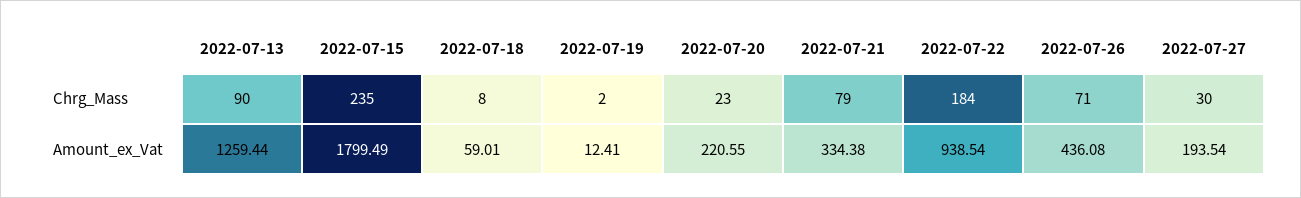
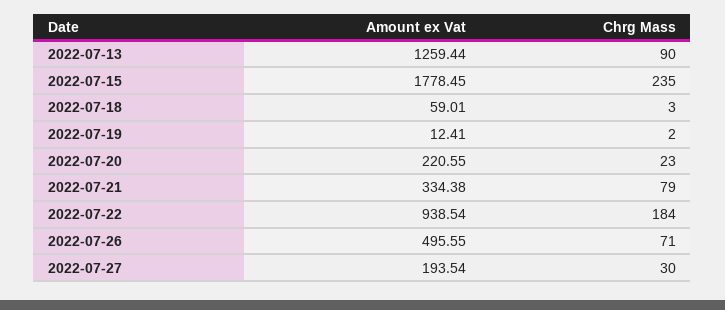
  {
    "2022-07-13": {
      "Chrg_Mass": 90,
      "Amount_ex_Vat": 1259.44
    },
    "2022-07-15": {
      "Chrg_Mass": 235,
-     "Amount_ex_Vat": 1799.49
+     "Amount_ex_Vat": 1778.45
    },
    "2022-07-18": {
-     "Chrg_Mass": 8,
+     "Chrg_Mass": 3,
      "Amount_ex_Vat": 59.01
    },
    "2022-07-19": {
      "Chrg_Mass": 2,
      "Amount_ex_Vat": 12.41
    },
    "2022-07-20": {
      "Chrg_Mass": 23,
      "Amount_ex_Vat": 220.55
    },
    "2022-07-21": {
      "Chrg_Mass": 79,
      "Amount_ex_Vat": 334.38
    },
    "2022-07-22": {
      "Chrg_Mass": 184,
      "Amount_ex_Vat": 938.54
    },
    "2022-07-26": {
      "Chrg_Mass": 71,
-     "Amount_ex_Vat": 436.08
+     "Amount_ex_Vat": 495.55
    },
    "2022-07-27": {
      "Chrg_Mass": 30,
      "Amount_ex_Vat": 193.54
    }
  }

